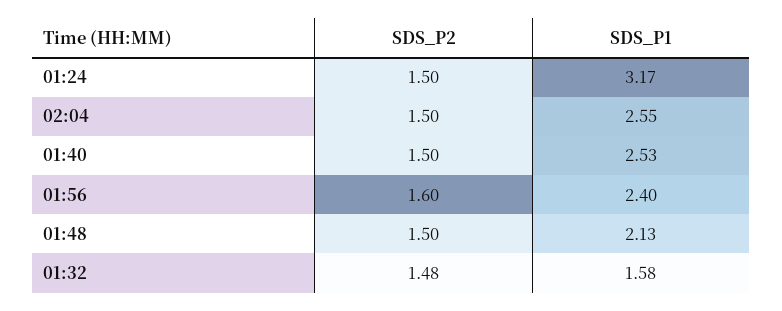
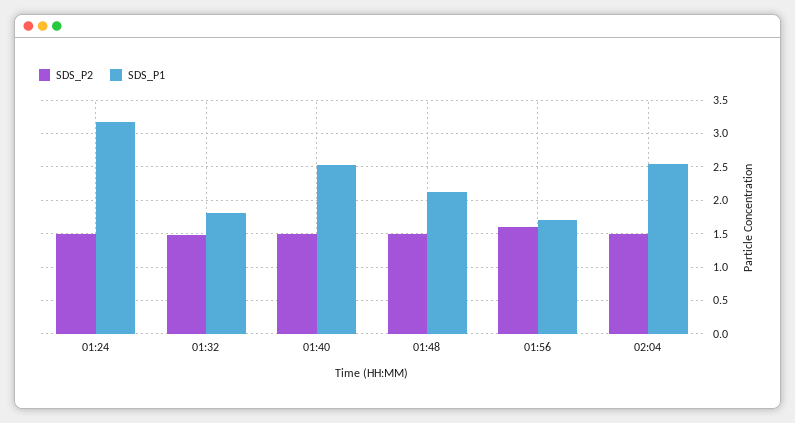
  {
    "SDS_P2": {
      "01:24": 1.5,
      "02:04": 1.5,
      "01:40": 1.5,
      "01:56": 1.6,
      "01:48": 1.5,
      "01:32": 1.48
    },
    "SDS_P1": {
      "01:24": 3.17,
      "02:04": 2.55,
      "01:40": 2.53,
-     "01:56": 2.4,
+     "01:56": 1.7,
      "01:48": 2.13,
-     "01:32": 1.58
+     "01:32": 1.8
    }
  }

